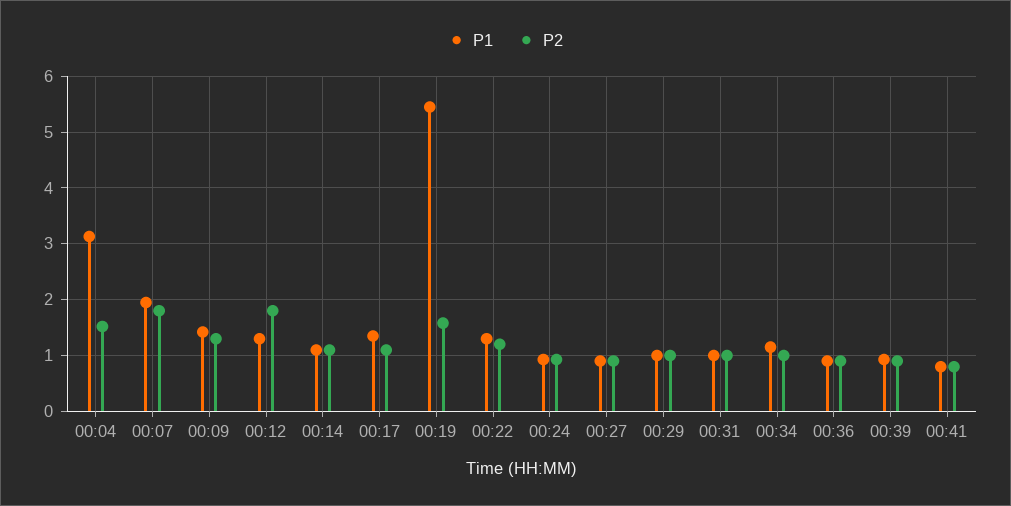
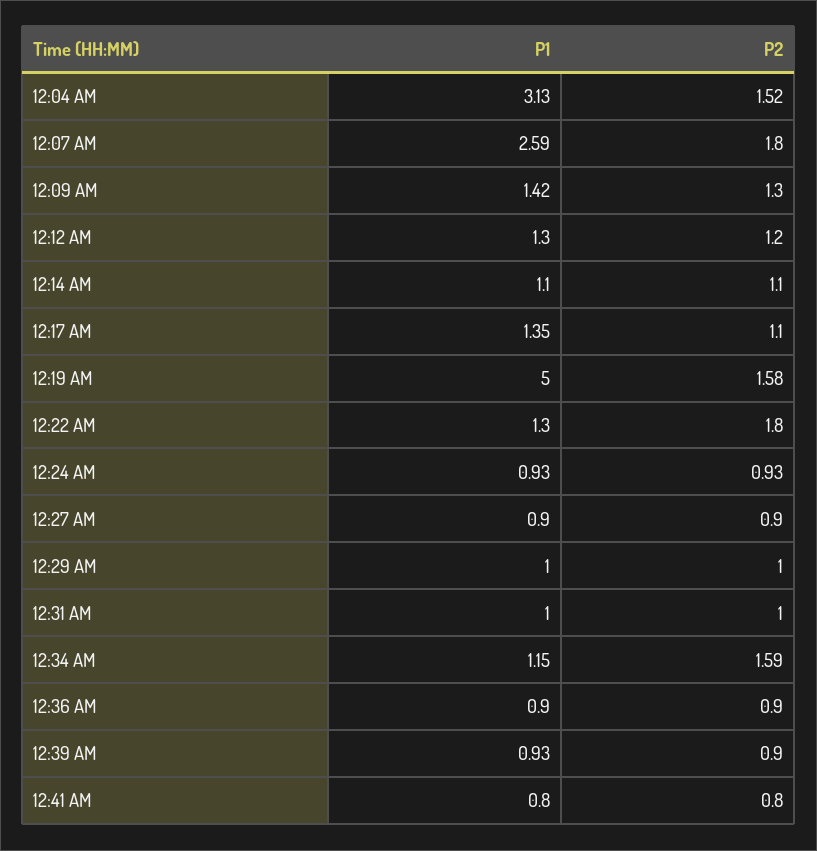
  {
    "P1": {
      "00:04": 3.13,
-     "00:07": 2,
+     "00:07": 2.59,
      "00:09": 1.42,
      "00:12": 1.3,
      "00:14": 1.1,
      "00:17": 1.35,
-     "00:19": 5.4,
+     "00:19": 5,
      "00:22": 1.3,
      "00:24": 0.93,
      "00:27": 0.9,
      "00:29": 1,
      "00:31": 1,
      "00:34": 1.15,
      "00:36": 0.9,
      "00:39": 0.93,
      "00:41": 0.8
    },
    "P2": {
      "00:04": 1.52,
      "00:07": 1.8,
      "00:09": 1.3,
-     "00:12": 1.8,
+     "00:12": 1.2,
      "00:14": 1.1,
      "00:17": 1.1,
      "00:19": 1.58,
-     "00:22": 1.2,
+     "00:22": 1.8,
      "00:24": 0.93,
      "00:27": 0.9,
      "00:29": 1,
      "00:31": 1,
-     "00:34": 1,
+     "00:34": 1.59,
      "00:36": 0.9,
      "00:39": 0.9,
      "00:41": 0.8
    }
  }

